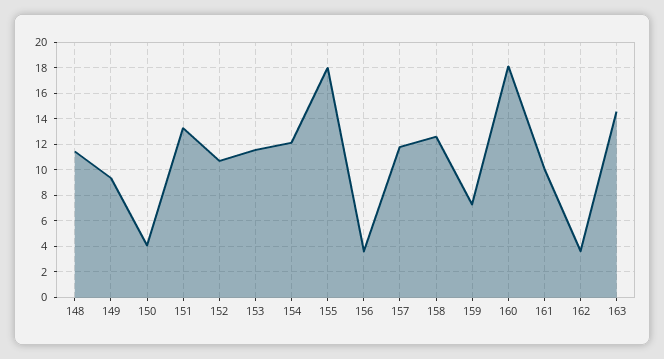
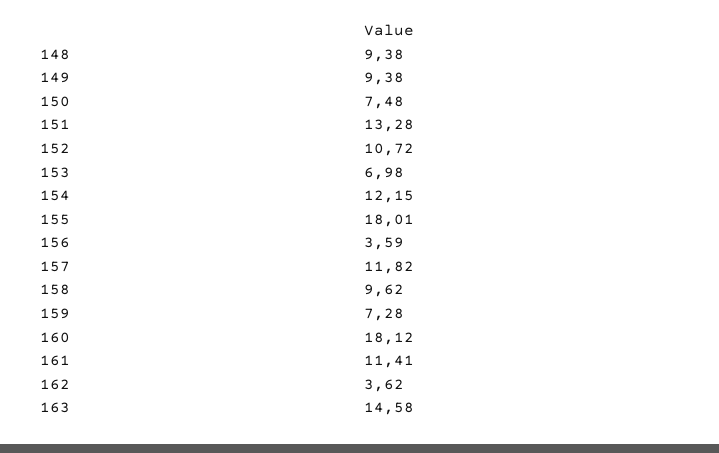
  {
-   "148": 11.5,
+   "148": 9.38,
    "149": 9.38,
-   "150": 4,
+   "150": 7.48,
    "151": 13.28,
    "152": 10.72,
-   "153": 11.5,
+   "153": 6.98,
    "154": 12.15,
    "155": 18.01,
    "156": 3.59,
    "157": 11.82,
-   "158": 12.5,
+   "158": 9.62,
    "159": 7.28,
    "160": 18.12,
-   "161": 10,
+   "161": 11.41,
    "162": 3.62,
    "163": 14.58
  }

